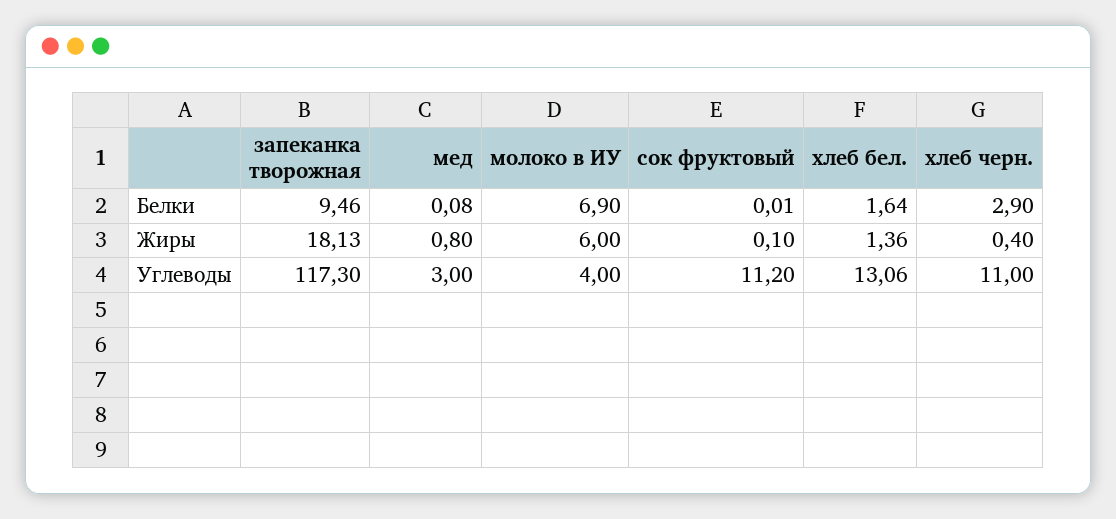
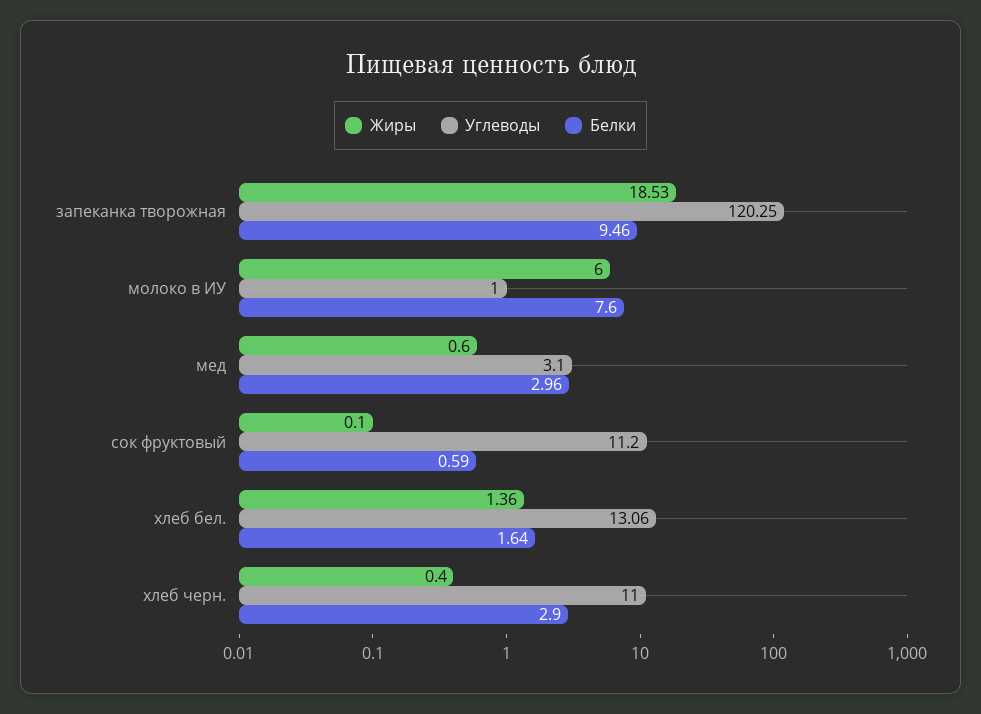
  {
    "Белки": {
      "запеканка творожная": 9.46,
-     "мед": 0.08,
+     "мед": 2.96,
-     "молоко в ИУ": 6.9,
+     "молоко в ИУ": 7.6,
-     "сок фруктовый": 0.01,
+     "сок фруктовый": 0.59,
      "хлеб бел.": 1.64,
      "хлеб черн.": 2.9
    },
    "Жиры": {
-     "запеканка творожная": 18.13,
+     "запеканка творожная": 18.53,
-     "мед": 0.8,
+     "мед": 0.6,
      "молоко в ИУ": 6,
      "сок фруктовый": 0.1,
      "хлеб бел.": 1.36,
      "хлеб черн.": 0.4
    },
    "Углеводы": {
-     "запеканка творожная": 117.3,
+     "запеканка творожная": 120.25,
-     "мед": 3,
+     "мед": 3.1,
-     "молоко в ИУ": 4,
+     "молоко в ИУ": 1,
      "сок фруктовый": 11.2,
      "хлеб бел.": 13.06,
      "хлеб черн.": 11
    }
  }

